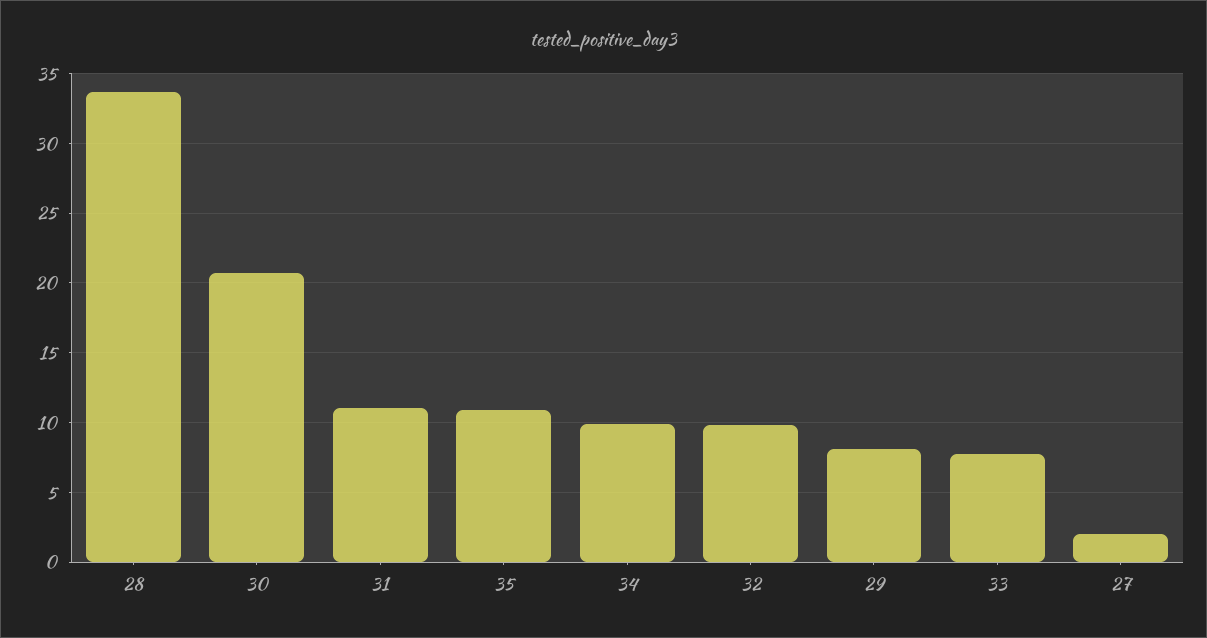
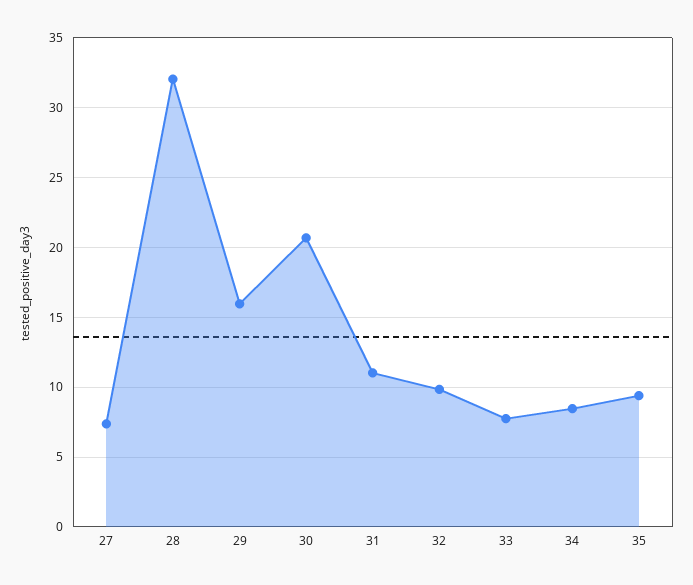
  {
-   "28": 33.5,
+   "28": 32,
    "30": 20.5,
    "31": 11,
-   "35": 11,
+   "35": 9.5,
-   "34": 10,
+   "34": 8.5,
    "32": 10,
-   "29": 8,
+   "29": 16,
    "33": 8,
-   "27": 2
+   "27": 7.5
  }

